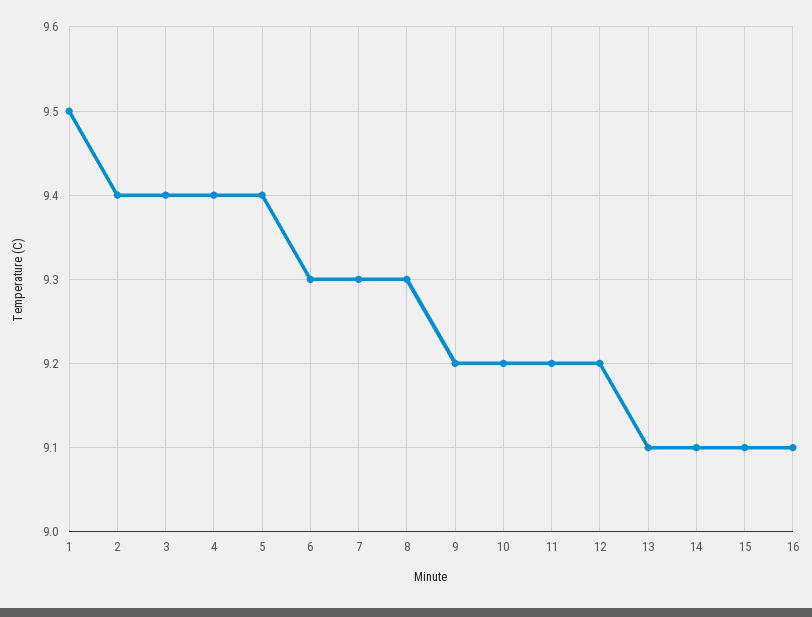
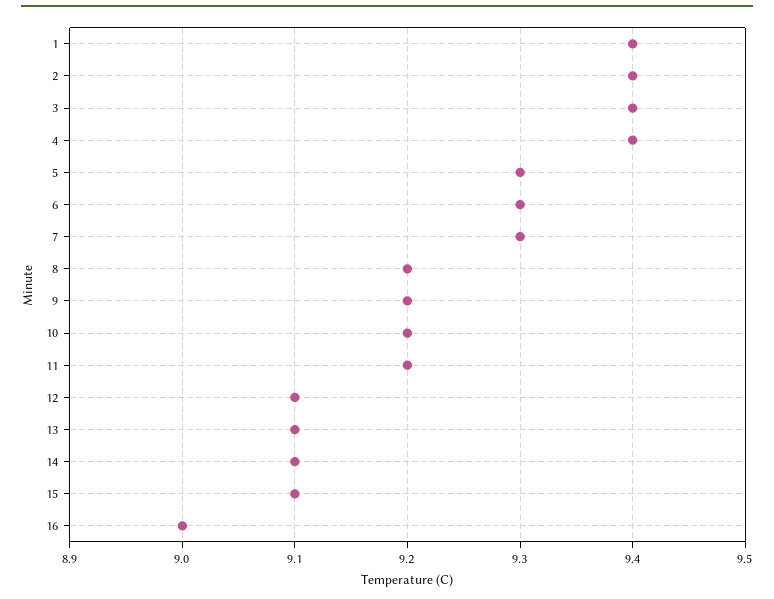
  {
-   "1": 9.5,
+   "1": 9.4,
    "2": 9.4,
    "3": 9.4,
    "4": 9.4,
-   "5": 9.4,
+   "5": 9.3,
    "6": 9.3,
    "7": 9.3,
-   "8": 9.3,
+   "8": 9.2,
    "9": 9.2,
    "10": 9.2,
    "11": 9.2,
-   "12": 9.2,
+   "12": 9.1,
    "13": 9.1,
    "14": 9.1,
    "15": 9.1,
-   "16": 9.1
+   "16": 9
  }

